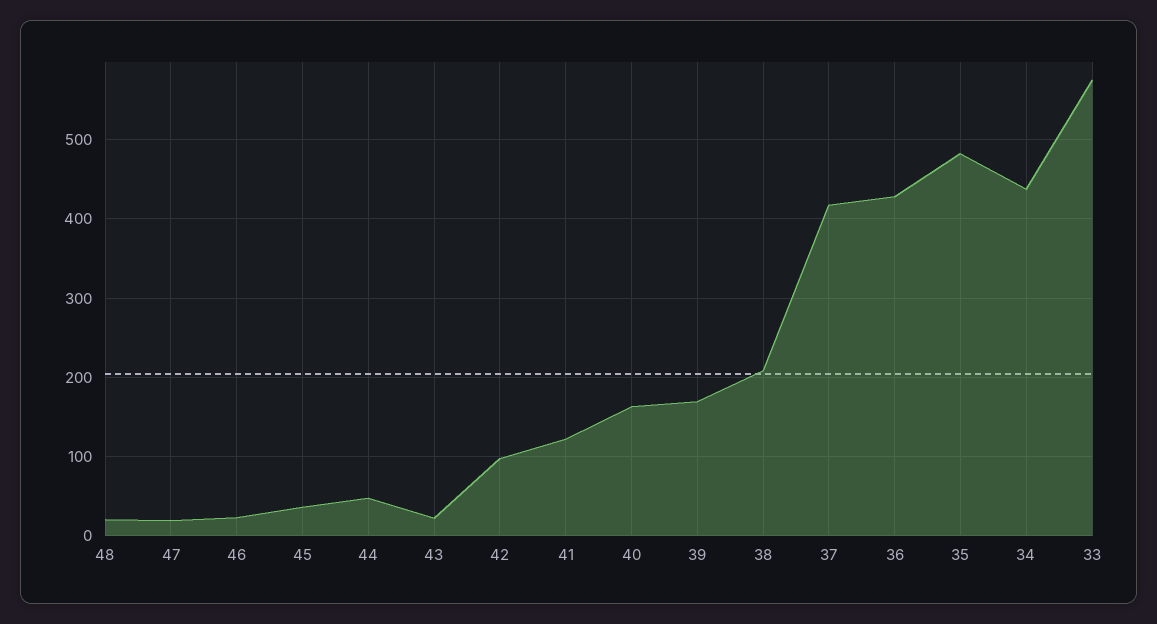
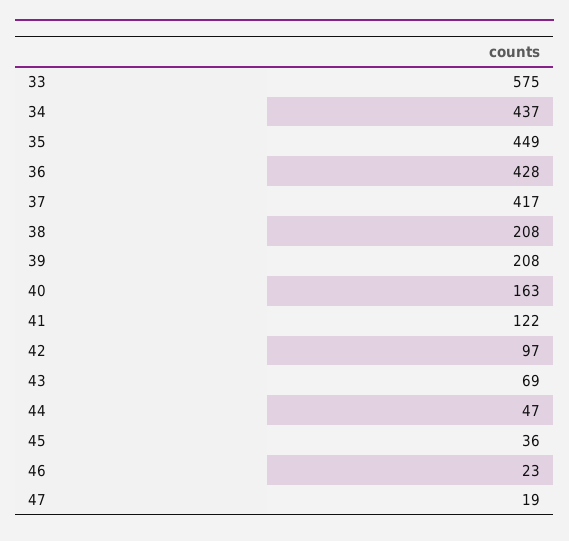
  {
-   "48": 20,
    "47": 19,
    "46": 23,
    "45": 36,
    "44": 47,
-   "43": 20,
+   "43": 69,
    "42": 97,
    "41": 122,
    "40": 163,
-   "39": 170,
+   "39": 208,
    "38": 208,
    "37": 417,
    "36": 428,
-   "35": 480,
+   "35": 449,
    "34": 437,
    "33": 575
  }

